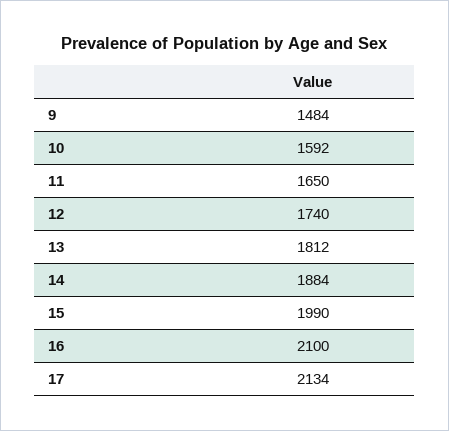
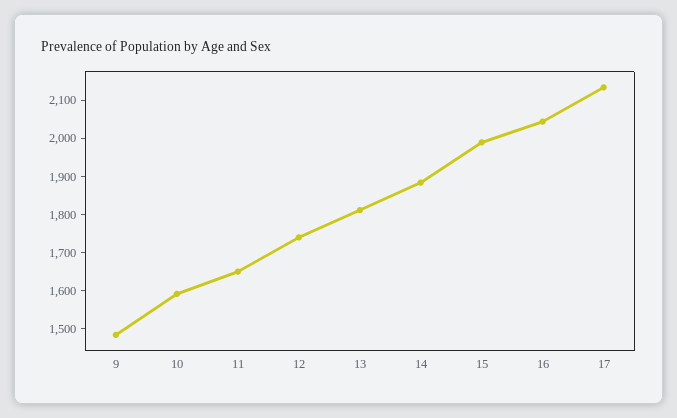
  {
    "9": 1484,
    "10": 1592,
    "11": 1650,
    "12": 1740,
    "13": 1812,
    "14": 1884,
    "15": 1990,
-   "16": 2100,
+   "16": 2050,
    "17": 2134
  }

